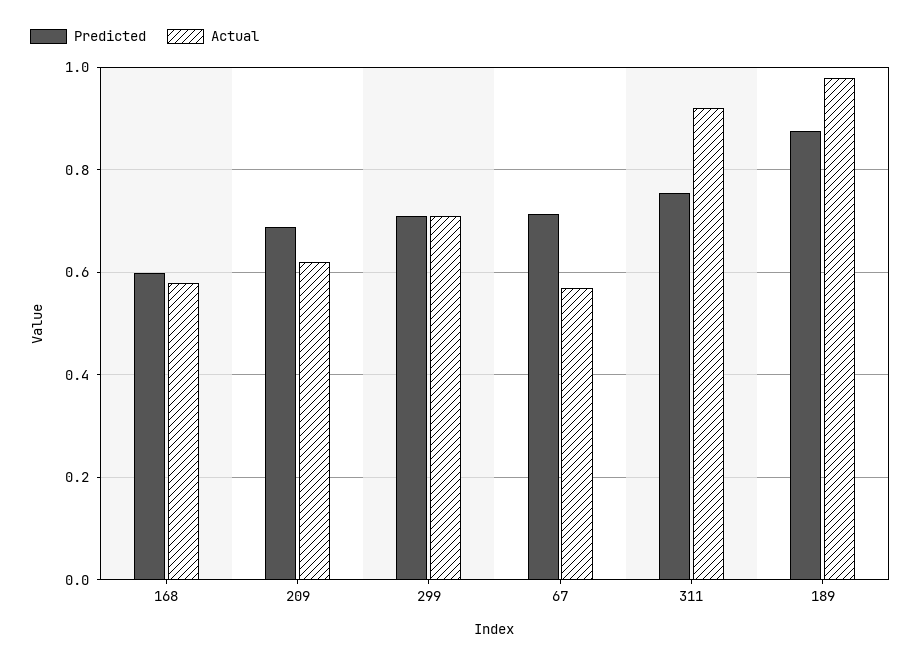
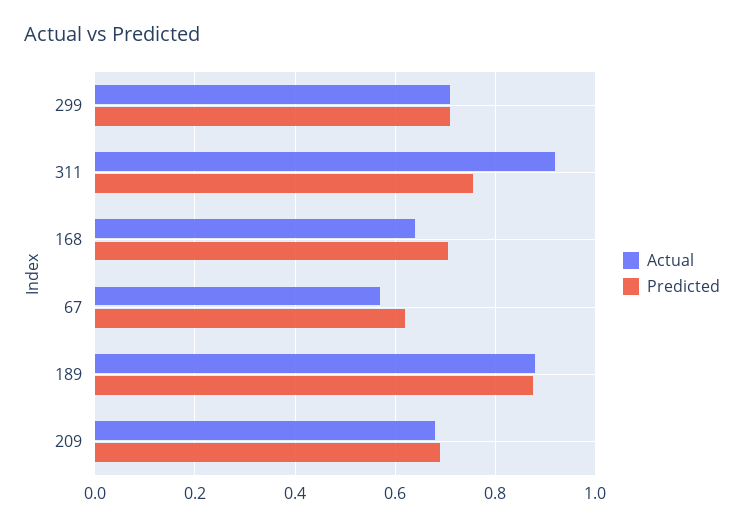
  {
    "Predicted": {
-     "168": 0.6,
+     "168": 0.7,
      "209": 0.68,
      "299": 0.72,
-     "67": 0.72,
+     "67": 0.62,
      "311": 0.76,
      "189": 0.88
    },
    "Actual": {
-     "168": 0.58,
+     "168": 0.64,
-     "209": 0.62,
+     "209": 0.68,
      "299": 0.72,
      "67": 0.58,
      "311": 0.92,
-     "189": 0.98
+     "189": 0.88
    }
  }

